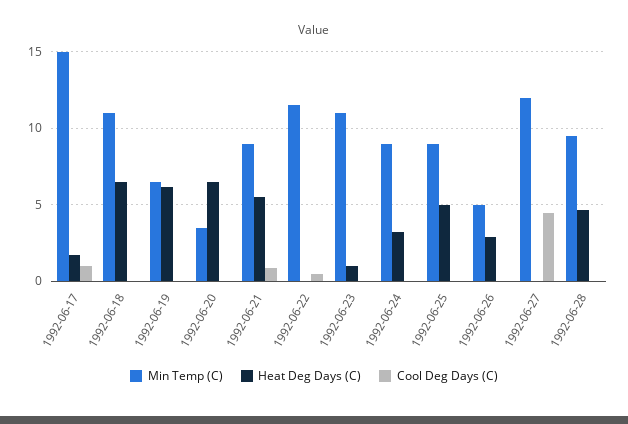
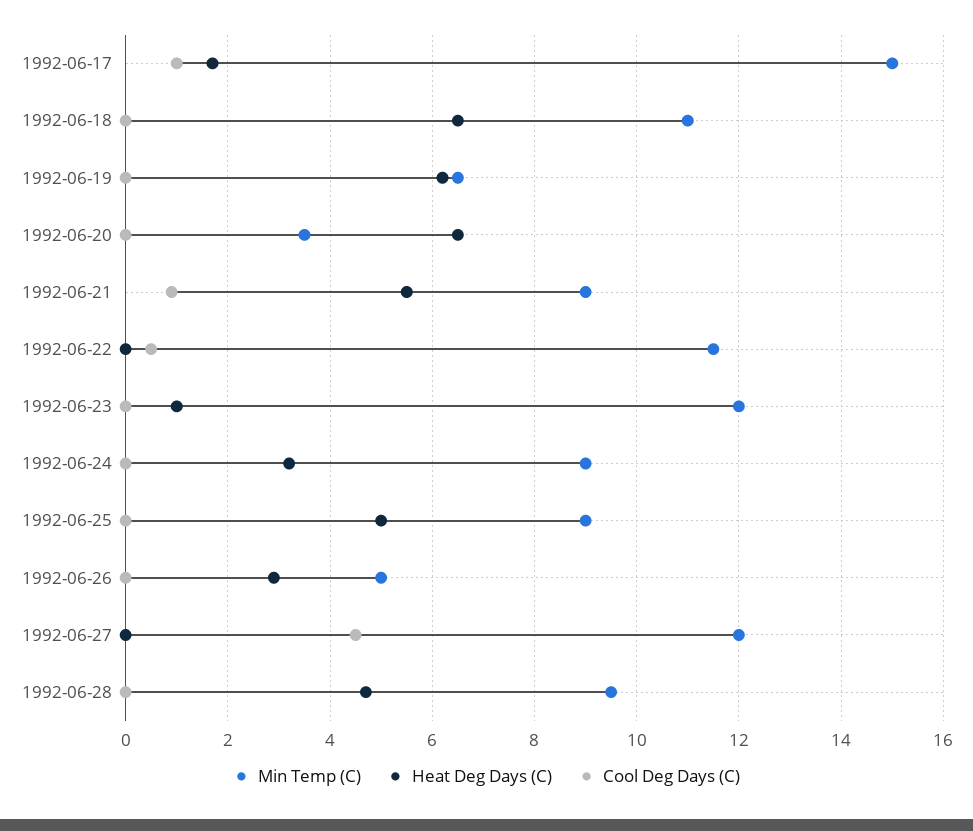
  {
    "Min Temp (C)": {
      "1992-06-17": 15,
      "1992-06-18": 11,
      "1992-06-19": 6.5,
      "1992-06-20": 3.5,
      "1992-06-21": 9,
      "1992-06-22": 11.5,
-     "1992-06-23": 11,
+     "1992-06-23": 12,
      "1992-06-24": 9,
      "1992-06-25": 9,
      "1992-06-26": 5,
      "1992-06-27": 12,
      "1992-06-28": 9.5
    },
    "Heat Deg Days (C)": {
      "1992-06-17": 1.5,
      "1992-06-18": 6.5,
      "1992-06-19": 6,
      "1992-06-20": 6.5,
      "1992-06-21": 5.5,
      "1992-06-22": 0,
      "1992-06-23": 1,
      "1992-06-24": 3,
      "1992-06-25": 5,
      "1992-06-26": 3,
      "1992-06-27": 0,
      "1992-06-28": 4.5
    },
    "Cool Deg Days (C)": {
      "1992-06-17": 1,
      "1992-06-18": 0,
      "1992-06-19": 0,
      "1992-06-20": 0,
      "1992-06-21": 1,
      "1992-06-22": 0.5,
      "1992-06-23": 0,
      "1992-06-24": 0,
      "1992-06-25": 0,
      "1992-06-26": 0,
      "1992-06-27": 4.5,
      "1992-06-28": 0
    }
  }

